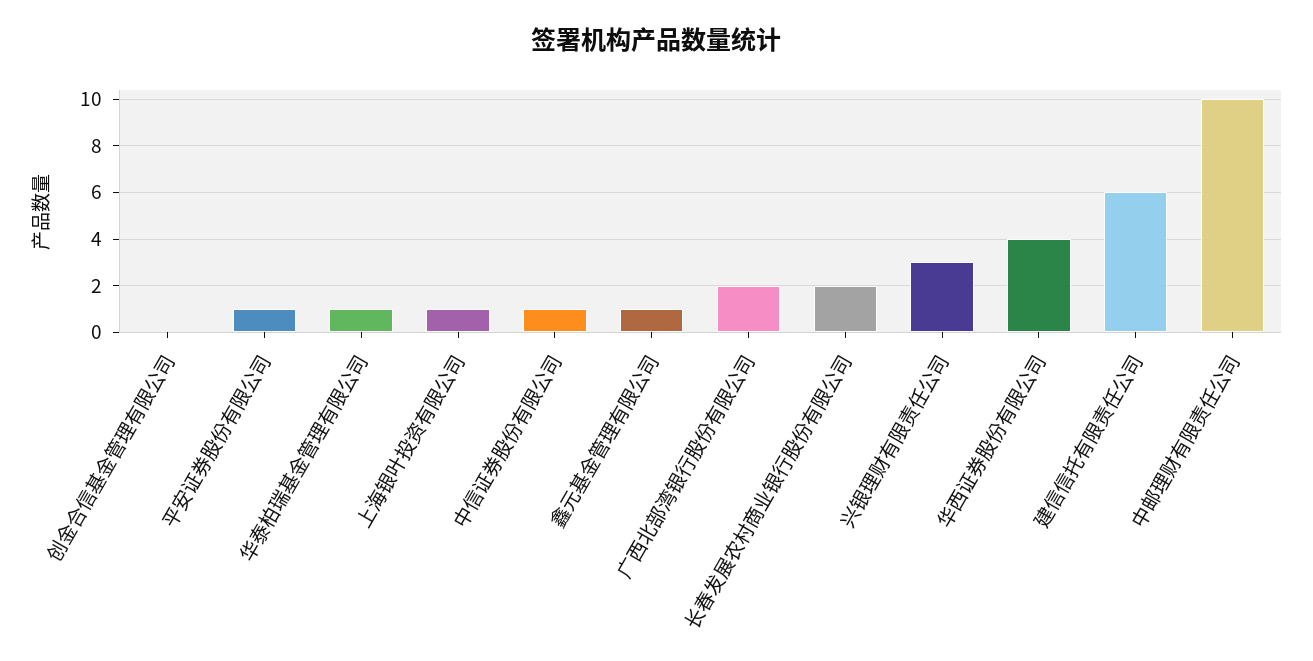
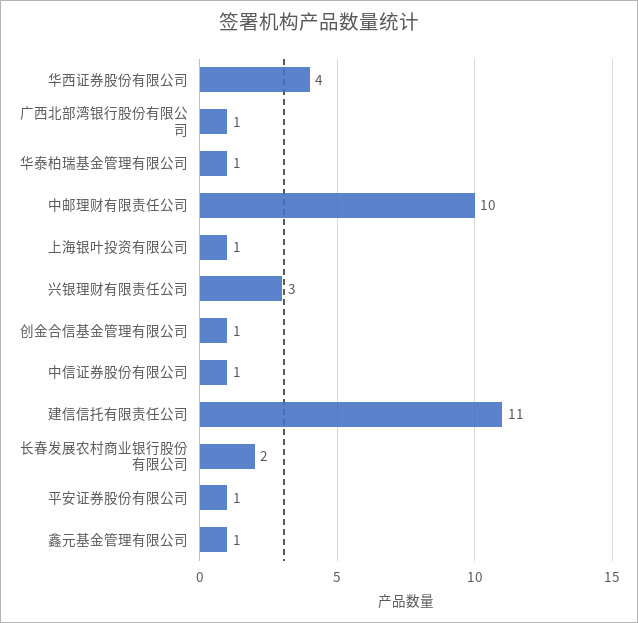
  {
-   "创金合信基金管理有限公司": 0,
+   "创金合信基金管理有限公司": 1,
    "平安证券股份有限公司": 1,
    "华泰柏瑞基金管理有限公司": 1,
    "上海银叶投资有限公司": 1,
    "中信证券股份有限公司": 1,
    "鑫元基金管理有限公司": 1,
-   "广西北部湾银行股份有限公司": 2,
+   "广西北部湾银行股份有限公司": 1,
    "长春发展农村商业银行股份有限公司": 2,
    "兴银理财有限责任公司": 3,
    "华西证券股份有限公司": 4,
-   "建信信托有限责任公司": 6,
+   "建信信托有限责任公司": 11,
    "中邮理财有限责任公司": 10
  }

